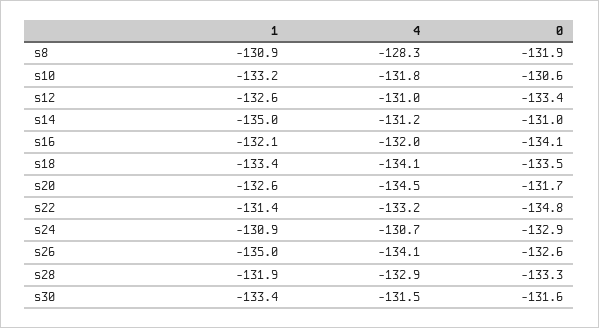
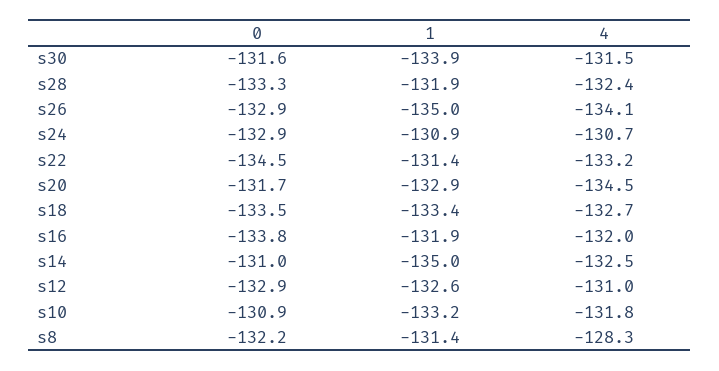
  {
    "1": {
-     "s8": -130.9,
+     "s8": -131.4,
      "s10": -133.2,
      "s12": -132.6,
      "s14": -135,
-     "s16": -132.1,
+     "s16": -131.9,
      "s18": -133.4,
-     "s20": -132.6,
+     "s20": -132.9,
      "s22": -131.4,
      "s24": -130.9,
      "s26": -135,
      "s28": -131.9,
-     "s30": -133.4
+     "s30": -133.9
    },
    "4": {
      "s8": -128.3,
      "s10": -131.8,
      "s12": -131,
-     "s14": -131.2,
+     "s14": -132.5,
      "s16": -132,
-     "s18": -134.1,
+     "s18": -132.7,
      "s20": -134.5,
      "s22": -133.2,
      "s24": -130.7,
      "s26": -134.1,
-     "s28": -132.9,
+     "s28": -132.4,
      "s30": -131.5
    },
    "0": {
-     "s8": -131.9,
+     "s8": -132.2,
-     "s10": -130.6,
+     "s10": -130.9,
-     "s12": -133.4,
+     "s12": -132.9,
      "s14": -131,
-     "s16": -134.1,
+     "s16": -133.8,
      "s18": -133.5,
      "s20": -131.7,
-     "s22": -134.8,
+     "s22": -134.5,
      "s24": -132.9,
-     "s26": -132.6,
+     "s26": -132.9,
      "s28": -133.3,
      "s30": -131.6
    }
  }

